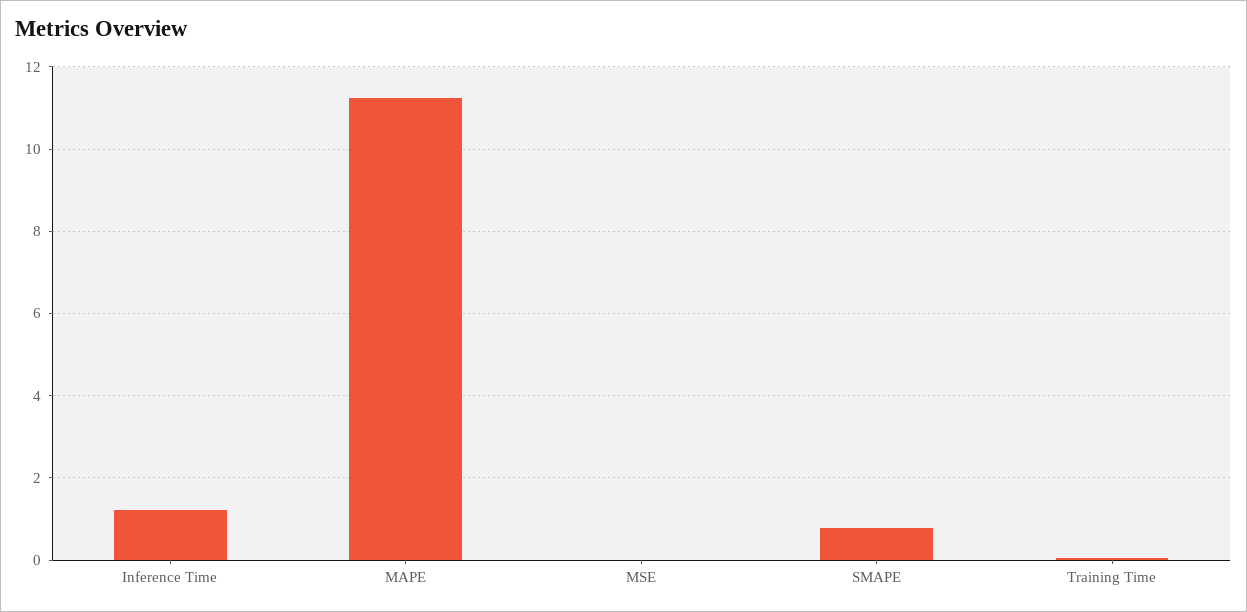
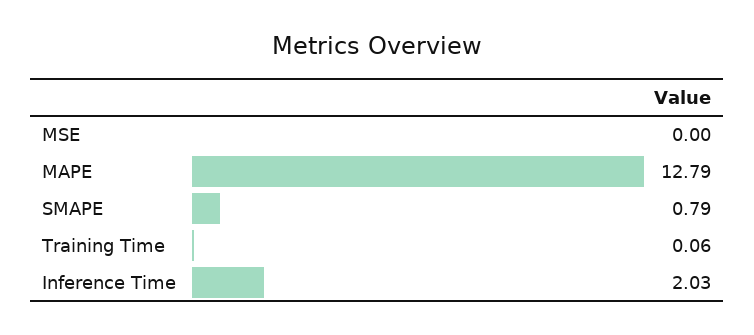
  {
-   "Inference Time": 1.2,
+   "Inference Time": 2.03,
-   "MAPE": 11.2,
+   "MAPE": 12.79,
    "MSE": 0,
    "SMAPE": 0.79,
    "Training Time": 0.06
  }

